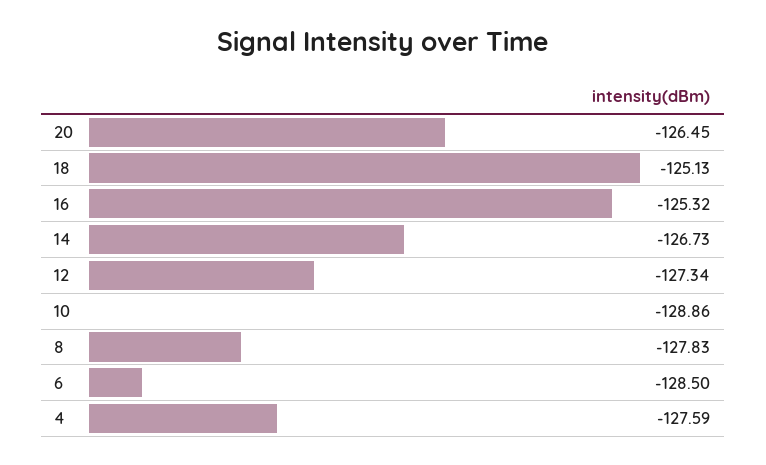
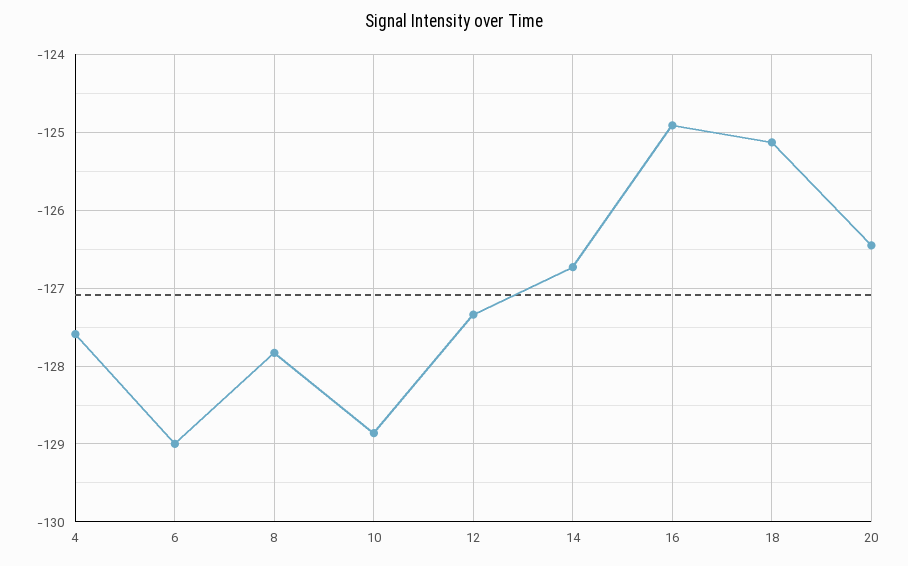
  {
    "20": -126.45,
    "18": -125.13,
-   "16": -125.32,
+   "16": -124.9,
    "14": -126.73,
    "12": -127.34,
    "10": -128.86,
    "8": -127.83,
-   "6": -128.5,
+   "6": -129,
    "4": -127.59
  }

